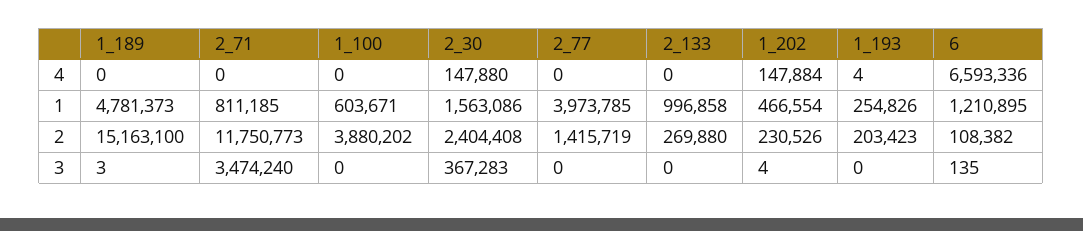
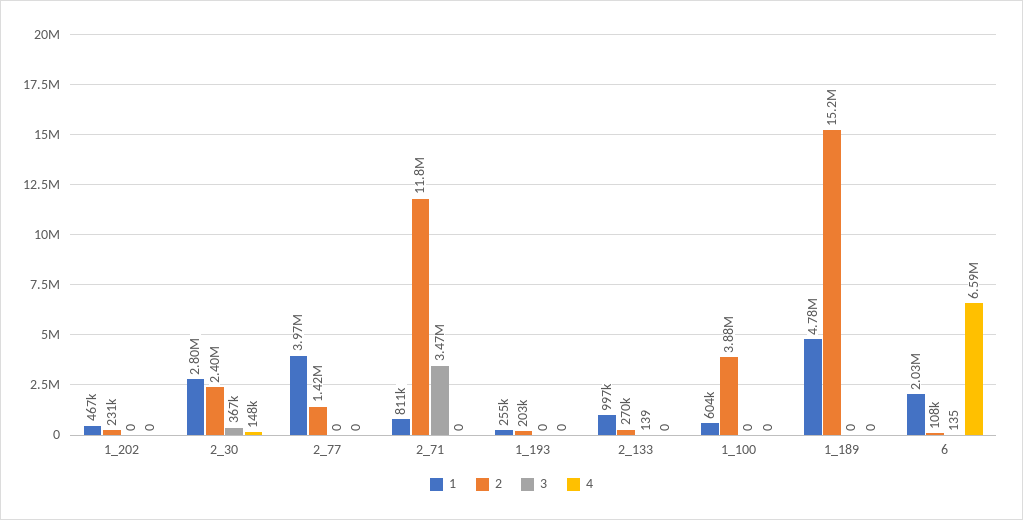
  {
    "4": {
      "1_189": 0,
      "2_71": 0,
      "1_100": 0,
      "2_30": 147880,
      "2_77": 0,
      "2_133": 0,
-     "1_202": 147884,
+     "1_202": 0,
-     "1_193": 4,
+     "1_193": 0,
      "6": 6593336
    },
    "1": {
      "1_189": 4781373,
      "2_71": 811185,
      "1_100": 603671,
-     "2_30": 1563086,
+     "2_30": 2800000,
      "2_77": 3973785,
      "2_133": 996858,
      "1_202": 466554,
      "1_193": 254826,
-     "6": 1210895
+     "6": 2030000
    },
    "2": {
      "1_189": 15163100,
      "2_71": 11750773,
      "1_100": 3880202,
      "2_30": 2404408,
      "2_77": 1415719,
      "2_133": 269880,
      "1_202": 230526,
      "1_193": 203423,
      "6": 108382
    },
    "3": {
-     "1_189": 3,
+     "1_189": 0,
      "2_71": 3474240,
      "1_100": 0,
      "2_30": 367283,
      "2_77": 0,
-     "2_133": 0,
+     "2_133": 139,
-     "1_202": 4,
+     "1_202": 0,
      "1_193": 0,
      "6": 135
    }
  }

